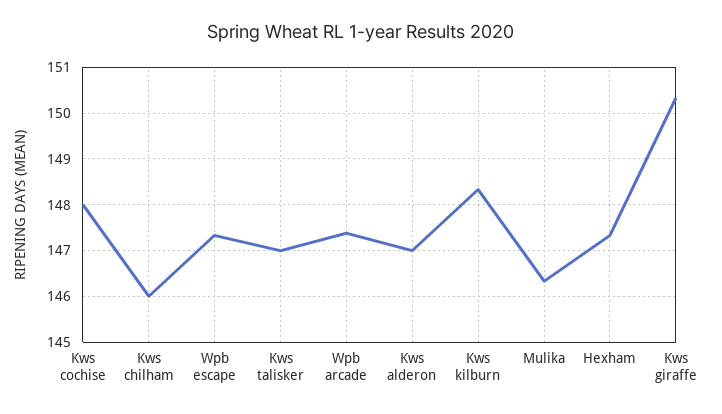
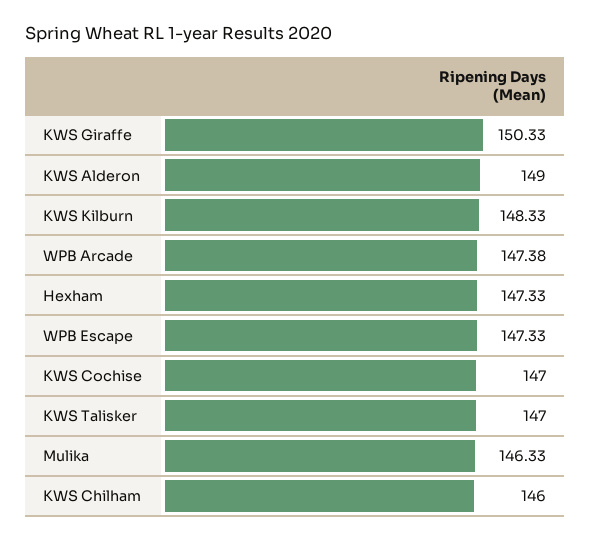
  {
-   "Kws cochise": 148,
+   "Kws cochise": 147,
    "Kws chilham": 146,
    "Wpb escape": 147.33,
    "Kws talisker": 147,
    "Wpb arcade": 147.38,
-   "Kws alderon": 147,
+   "Kws alderon": 149,
    "Kws kilburn": 148.33,
    "Mulika": 146.33,
    "Hexham": 147.33,
    "Kws giraffe": 150.33
  }

